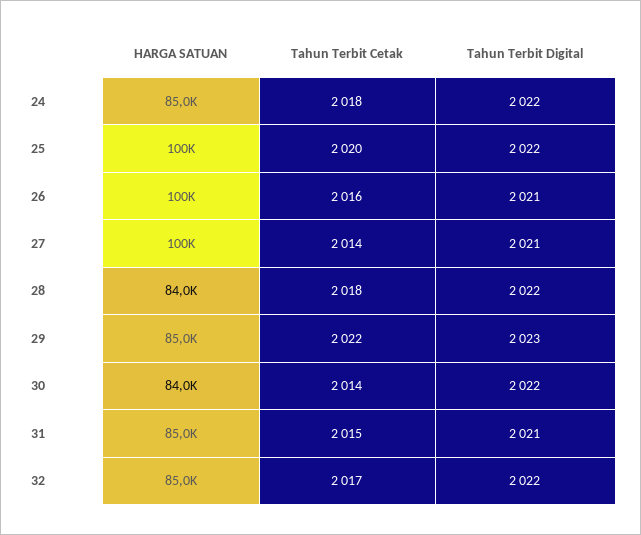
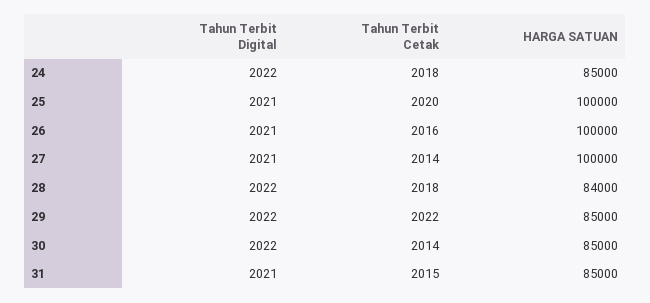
  {
    "HARGA SATUAN": {
      "24": 85000,
      "25": 100000,
      "26": 100000,
      "27": 100000,
      "28": 84000,
      "29": 85000,
-     "30": 84000,
+     "30": 85000,
-     "31": 85000,
+     "31": 85000
-     "32": 85000
    },
    "Tahun Terbit Cetak": {
      "24": 2018,
      "25": 2020,
      "26": 2016,
      "27": 2014,
      "28": 2018,
      "29": 2022,
      "30": 2014,
-     "31": 2015,
+     "31": 2015
-     "32": 2017
    },
    "Tahun Terbit Digital": {
      "24": 2022,
-     "25": 2022,
+     "25": 2021,
      "26": 2021,
      "27": 2021,
      "28": 2022,
-     "29": 2023,
+     "29": 2022,
      "30": 2022,
-     "31": 2021,
+     "31": 2021
-     "32": 2022
    }
  }

